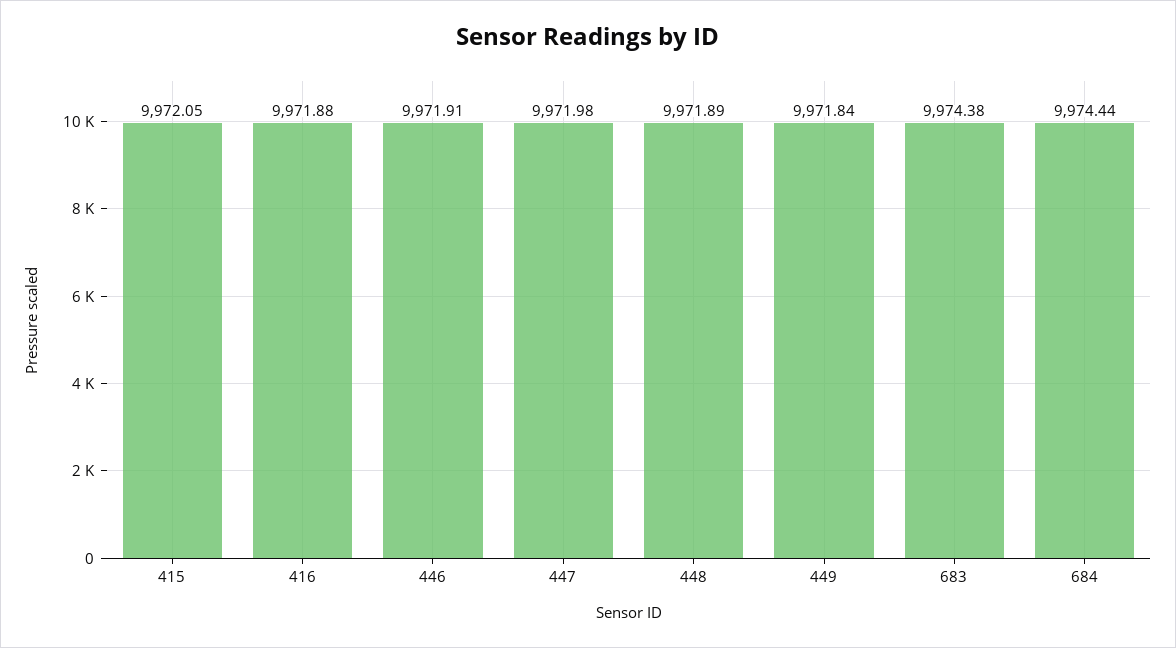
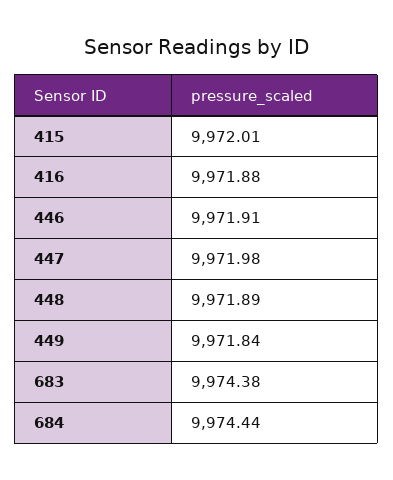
  {
-   "415": 9972.05,
+   "415": 9972.01,
    "416": 9971.88,
    "446": 9971.91,
    "447": 9971.98,
    "448": 9971.89,
    "449": 9971.84,
    "683": 9974.38,
    "684": 9974.44
  }

